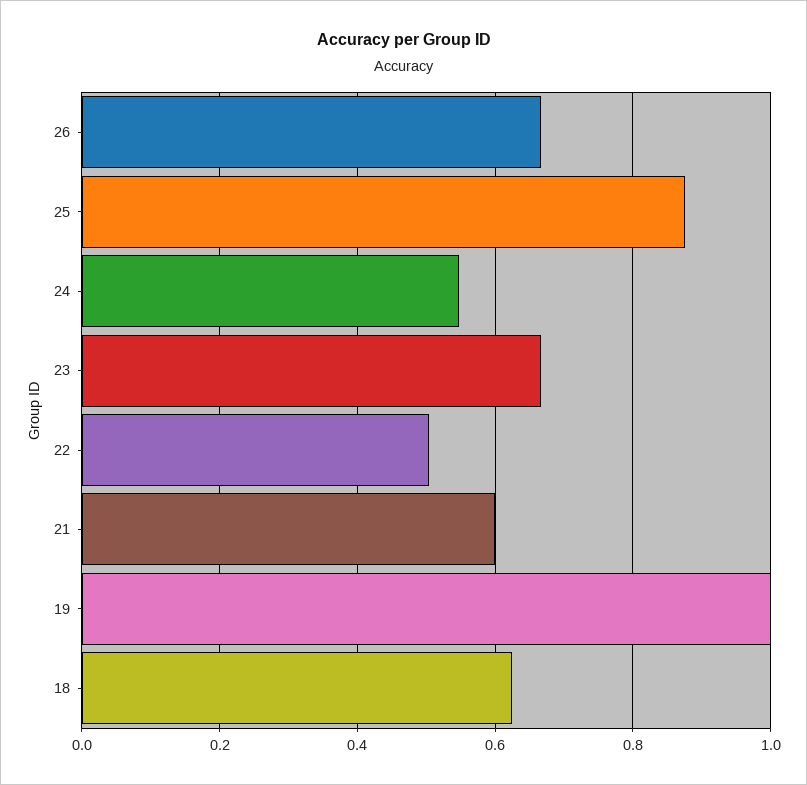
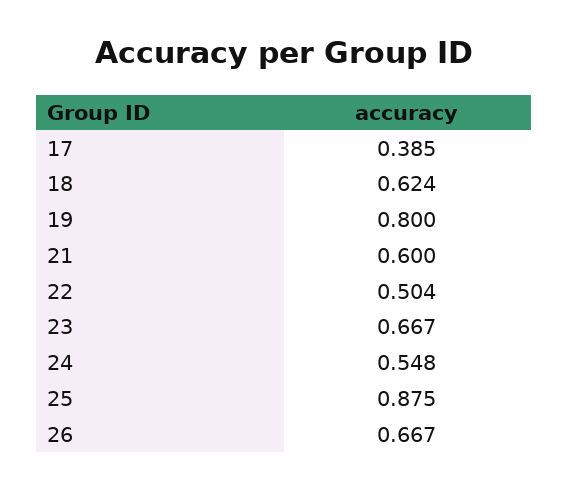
  {
    "26": 0.667,
    "25": 0.875,
    "24": 0.548,
    "23": 0.667,
    "22": 0.504,
    "21": 0.6,
-   "19": 1,
+   "19": 0.8,
-   "18": 0.624
+   "18": 0.624,
+   "17": 0.385
  }

